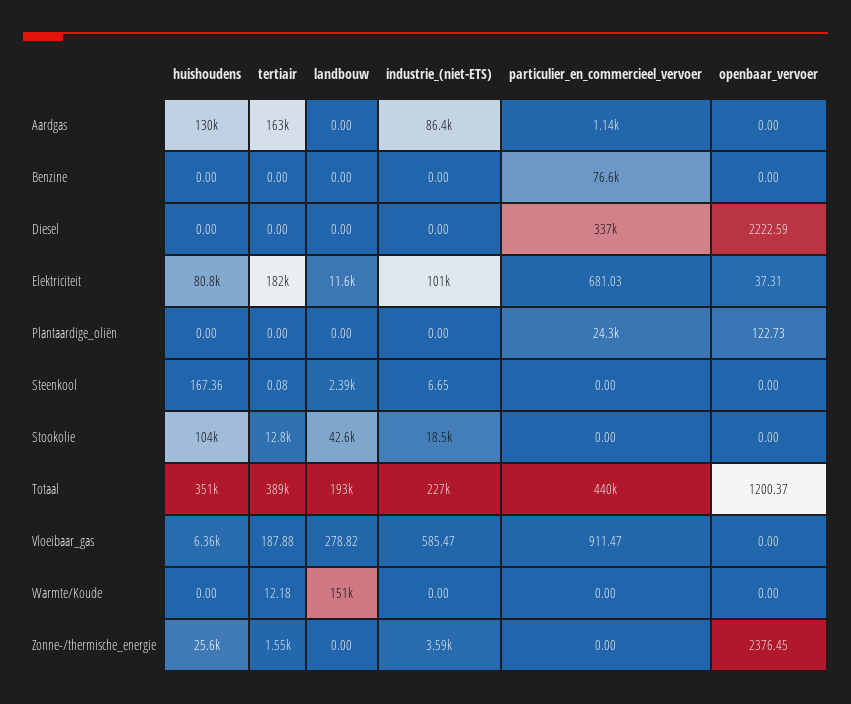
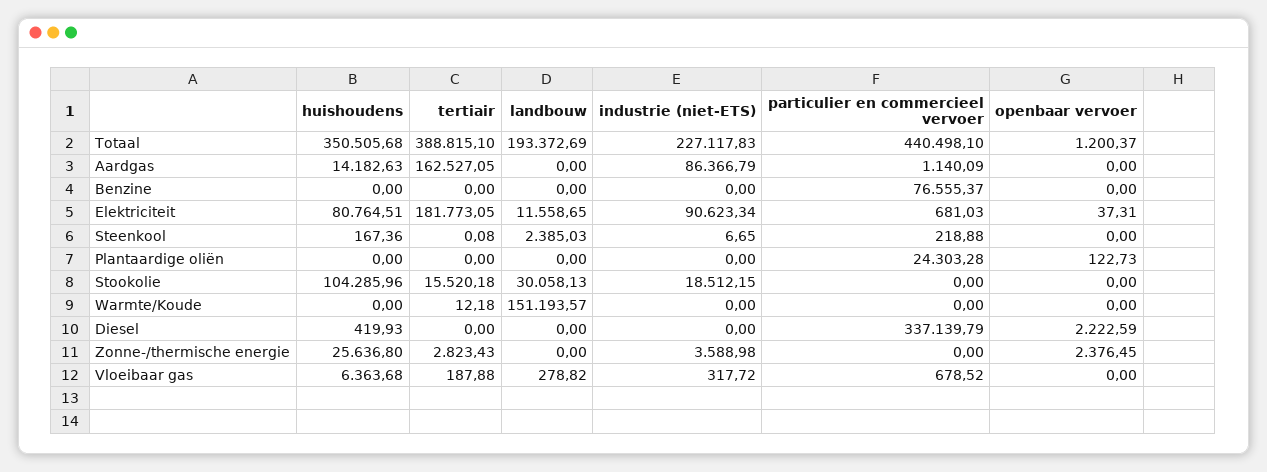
  {
    "huishoudens": {
-     "Aardgas": 130000,
+     "Aardgas": 14182.63,
      "Benzine": 0,
-     "Diesel": 0,
+     "Diesel": 419.93,
      "Elektriciteit": 80764.51,
      "Plantaardige_oliën": 0,
      "Steenkool": 167.36,
      "Stookolie": 104285.96,
      "Totaal": 350505.68,
      "Vloeibaar_gas": 6363.68,
      "Warmte/Koude": 0,
      "Zonne-/thermische_energie": 25636.8
    },
    "tertiair": {
      "Aardgas": 162527.05,
      "Benzine": 0,
      "Diesel": 0,
      "Elektriciteit": 181773.05,
      "Plantaardige_oliën": 0,
      "Steenkool": 0.08,
-     "Stookolie": 12800,
+     "Stookolie": 15520.18,
      "Totaal": 388815.1,
      "Vloeibaar_gas": 187.88,
      "Warmte/Koude": 12.18,
-     "Zonne-/thermische_energie": 1550
+     "Zonne-/thermische_energie": 2823.43
    },
    "landbouw": {
      "Aardgas": 0,
      "Benzine": 0,
      "Diesel": 0,
      "Elektriciteit": 11558.65,
      "Plantaardige_oliën": 0,
      "Steenkool": 2385.03,
-     "Stookolie": 42600,
+     "Stookolie": 30058.13,
      "Totaal": 193372.69,
      "Vloeibaar_gas": 278.82,
      "Warmte/Koude": 151193.57,
      "Zonne-/thermische_energie": 0
    },
    "industrie_(niet-ETS)": {
      "Aardgas": 86366.79,
      "Benzine": 0,
      "Diesel": 0,
-     "Elektriciteit": 101000,
+     "Elektriciteit": 90623.34,
      "Plantaardige_oliën": 0,
      "Steenkool": 6.65,
      "Stookolie": 18512.15,
      "Totaal": 227117.83,
-     "Vloeibaar_gas": 585.47,
+     "Vloeibaar_gas": 317.72,
      "Warmte/Koude": 0,
      "Zonne-/thermische_energie": 3588.98
    },
    "particulier_en_commercieel_vervoer": {
      "Aardgas": 1140.09,
      "Benzine": 76555.37,
      "Diesel": 337139.79,
      "Elektriciteit": 681.03,
      "Plantaardige_oliën": 24303.28,
-     "Steenkool": 0,
+     "Steenkool": 218.88,
      "Stookolie": 0,
      "Totaal": 440498.1,
-     "Vloeibaar_gas": 911.47,
+     "Vloeibaar_gas": 678.52,
      "Warmte/Koude": 0,
      "Zonne-/thermische_energie": 0
    },
    "openbaar_vervoer": {
      "Aardgas": 0,
      "Benzine": 0,
      "Diesel": 2222.59,
      "Elektriciteit": 37.31,
      "Plantaardige_oliën": 122.73,
      "Steenkool": 0,
      "Stookolie": 0,
      "Totaal": 1200.37,
      "Vloeibaar_gas": 0,
      "Warmte/Koude": 0,
      "Zonne-/thermische_energie": 2376.45
    }
  }

